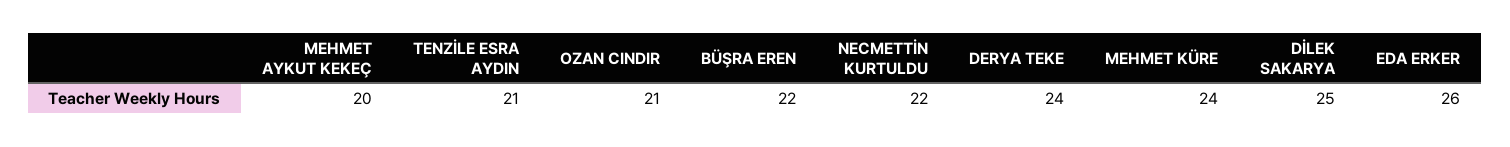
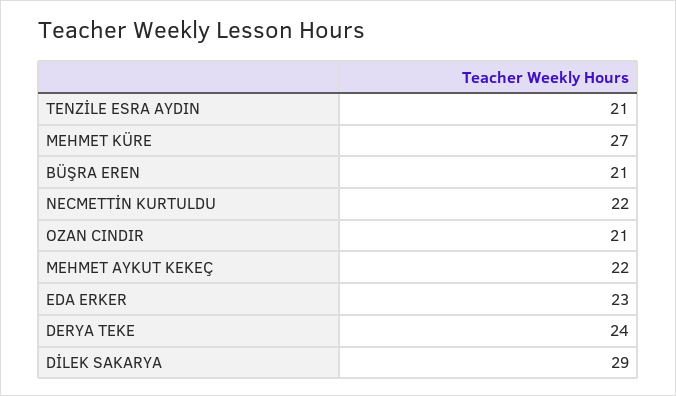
  {
-   "MEHMET AYKUT KEKEÇ": 20,
+   "MEHMET AYKUT KEKEÇ": 22,
    "TENZİLE ESRA AYDIN": 21,
    "OZAN CINDIR": 21,
-   "BÜŞRA EREN": 22,
+   "BÜŞRA EREN": 21,
    "NECMETTİN KURTULDU": 22,
    "DERYA TEKE": 24,
-   "MEHMET KÜRE": 24,
+   "MEHMET KÜRE": 27,
-   "DİLEK SAKARYA": 25,
+   "DİLEK SAKARYA": 29,
-   "EDA ERKER": 26
+   "EDA ERKER": 23
  }

